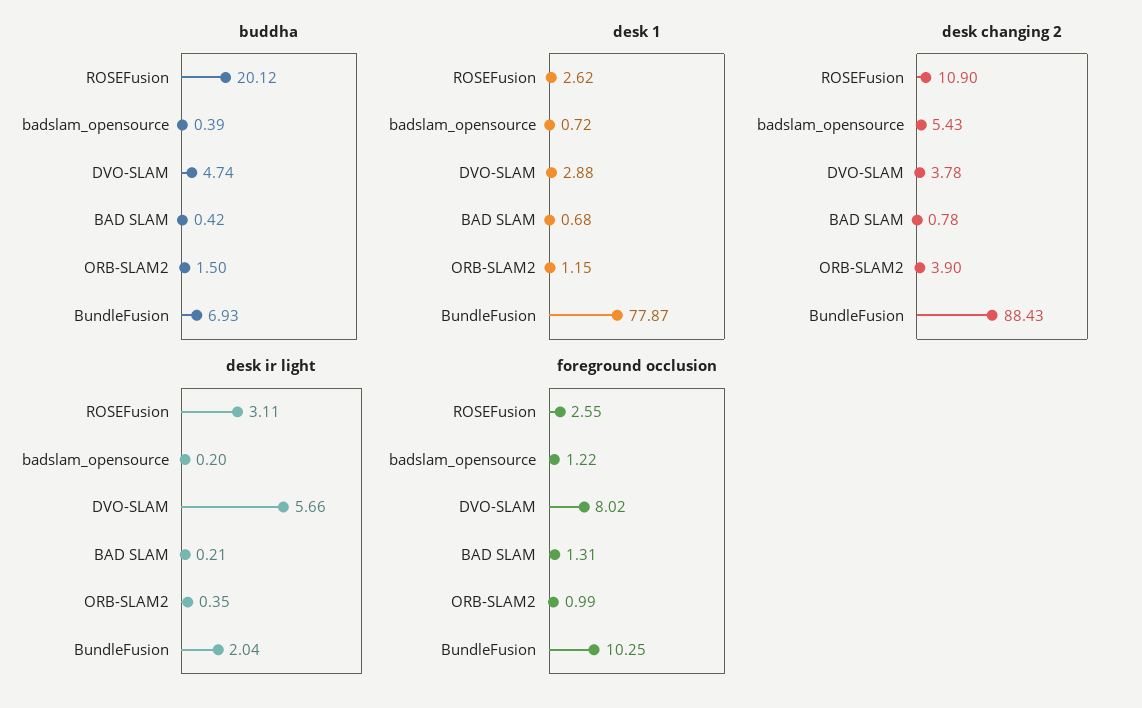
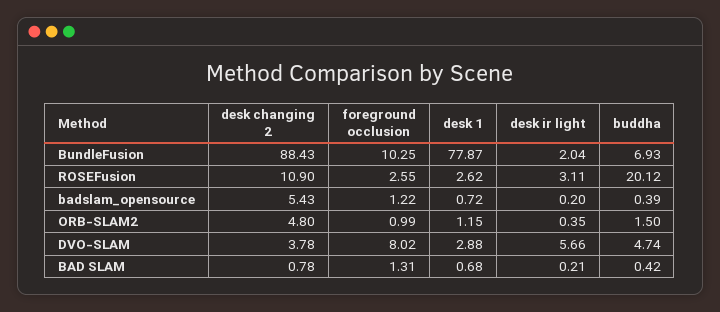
  {
    "buddha": {
      "ROSEFusion": 20.12,
      "badslam_opensource": 0.39,
      "DVO-SLAM": 4.74,
      "BAD SLAM": 0.42,
      "ORB-SLAM2": 1.5,
      "BundleFusion": 6.93
    },
    "desk 1": {
      "ROSEFusion": 2.62,
      "badslam_opensource": 0.72,
      "DVO-SLAM": 2.88,
      "BAD SLAM": 0.68,
      "ORB-SLAM2": 1.15,
      "BundleFusion": 77.87
    },
    "desk changing 2": {
      "ROSEFusion": 10.9,
      "badslam_opensource": 5.43,
      "DVO-SLAM": 3.78,
      "BAD SLAM": 0.78,
-     "ORB-SLAM2": 3.9,
+     "ORB-SLAM2": 4.8,
      "BundleFusion": 88.43
    },
    "desk ir light": {
      "ROSEFusion": 3.11,
      "badslam_opensource": 0.2,
      "DVO-SLAM": 5.66,
      "BAD SLAM": 0.21,
      "ORB-SLAM2": 0.35,
      "BundleFusion": 2.04
    },
    "foreground occlusion": {
      "ROSEFusion": 2.55,
      "badslam_opensource": 1.22,
      "DVO-SLAM": 8.02,
      "BAD SLAM": 1.31,
      "ORB-SLAM2": 0.99,
      "BundleFusion": 10.25
    }
  }

